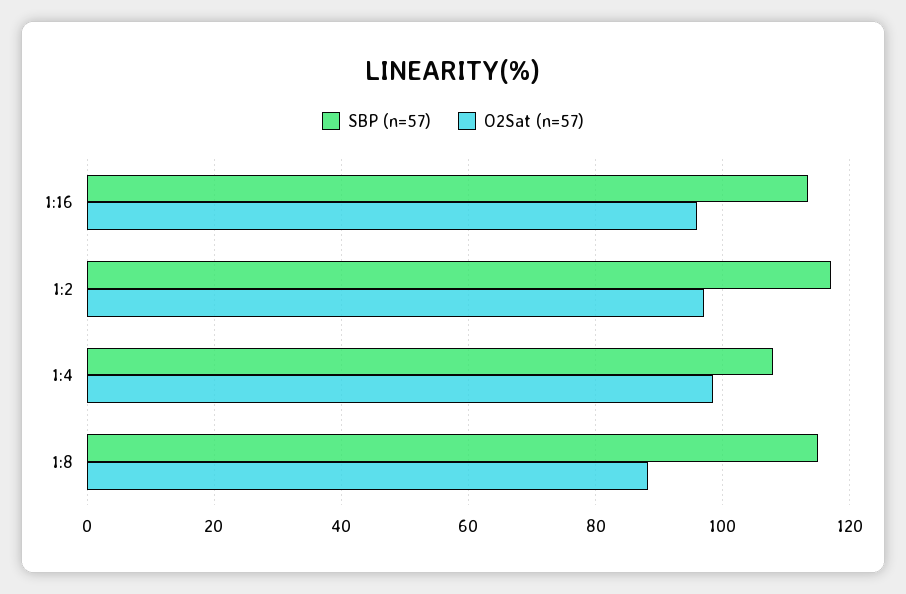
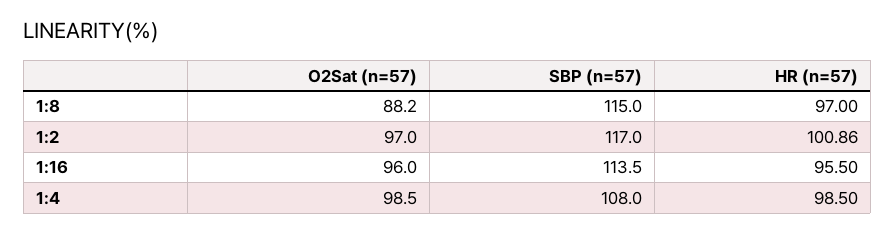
  {
    "SBP (n=57)": {
      "1:16": 113.5,
      "1:2": 117,
      "1:4": 108,
      "1:8": 115
    },
    "O2Sat (n=57)": {
      "1:16": 96,
      "1:2": 97,
      "1:4": 98.5,
      "1:8": 88.2
-   }
+   },
+   "HR (n=57)": {
+     "1:8": 97,
+     "1:2": 100.86,
+     "1:16": 95.5,
+     "1:4": 98.5
+   }
  }

